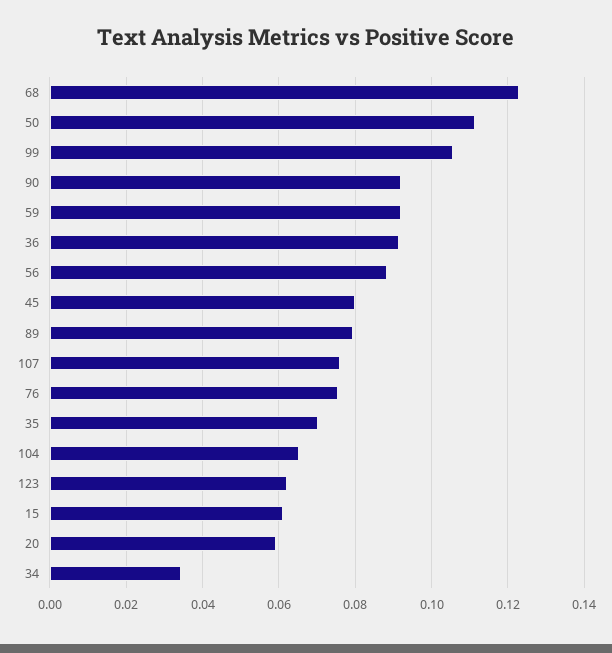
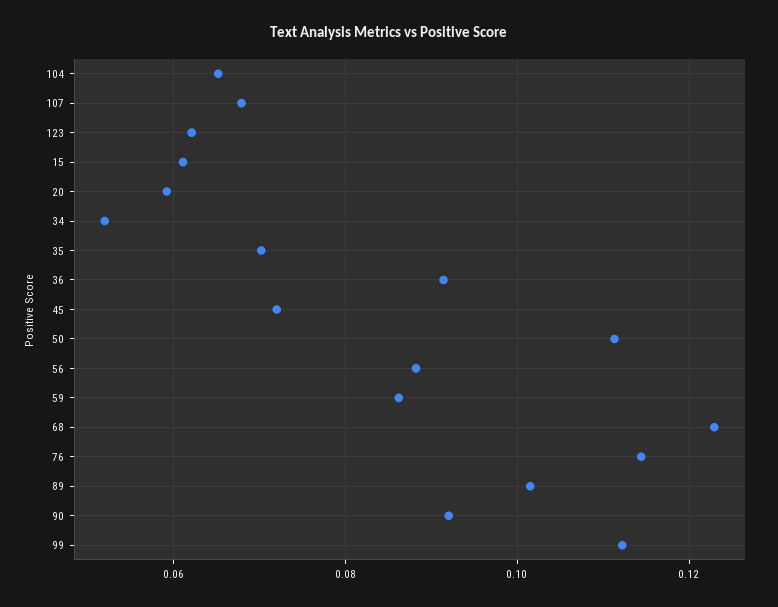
  {
    "68": 0.122,
    "50": 0.112,
-   "99": 0.106,
+   "99": 0.112,
    "90": 0.092,
-   "59": 0.092,
+   "59": 0.086,
    "36": 0.092,
    "56": 0.088,
-   "45": 0.08,
+   "45": 0.072,
-   "89": 0.08,
+   "89": 0.102,
-   "107": 0.076,
+   "107": 0.068,
-   "76": 0.076,
+   "76": 0.114,
    "35": 0.07,
    "104": 0.066,
    "123": 0.062,
    "15": 0.062,
    "20": 0.06,
-   "34": 0.034
+   "34": 0.052
  }

